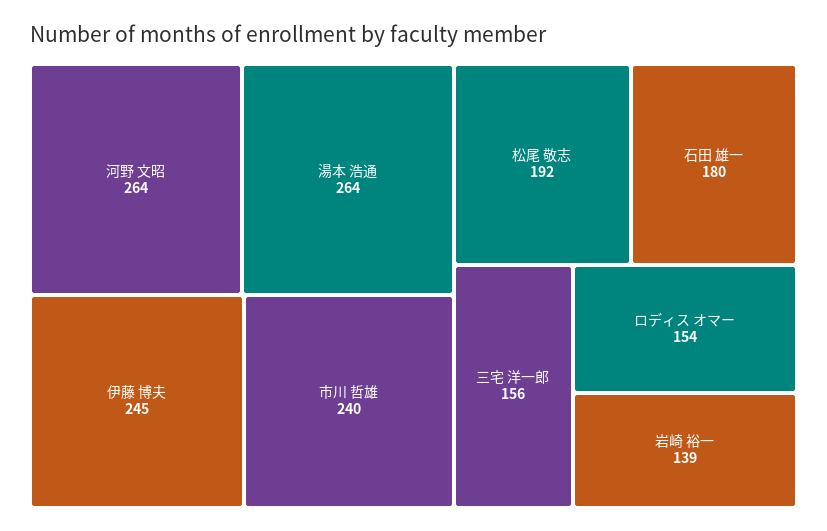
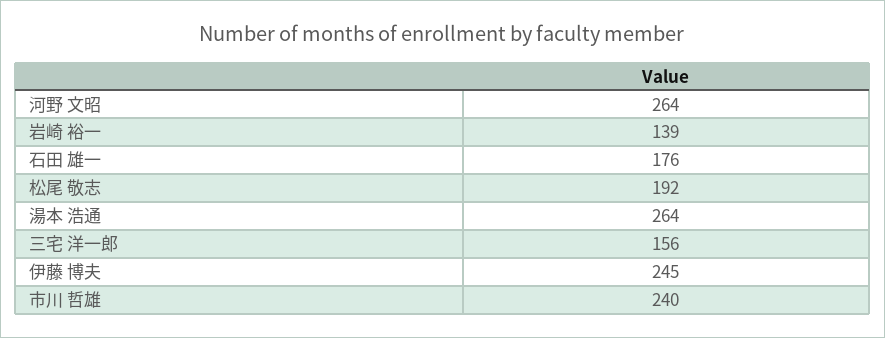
  {
    "河野 文昭": 264,
    "湯本 浩通": 264,
    "伊藤 博夫": 245,
    "市川 哲雄": 240,
    "松尾 敬志": 192,
-   "石田 雄一": 180,
+   "石田 雄一": 176,
    "三宅 洋一郎": 156,
-   "ロディス オマー": 154,
    "岩崎 裕一": 139
  }

